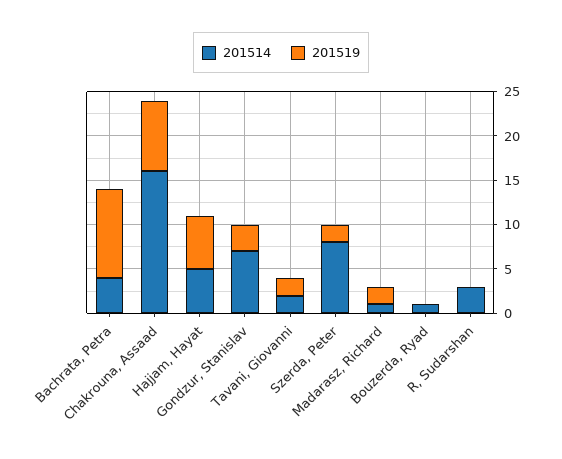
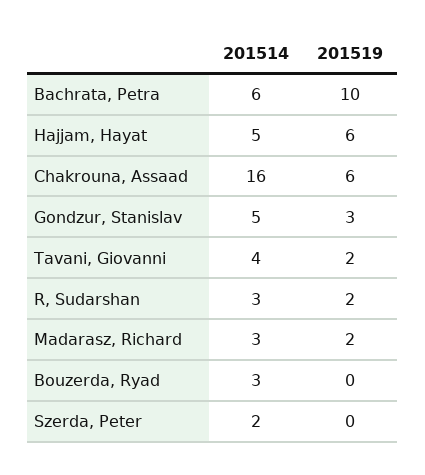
  {
    "201514": {
-     "Bachrata, Petra": 4,
+     "Bachrata, Petra": 6,
      "Chakrouna, Assaad": 16,
      "Hajjam, Hayat": 5,
-     "Gondzur, Stanislav": 7,
+     "Gondzur, Stanislav": 5,
-     "Tavani, Giovanni": 2,
+     "Tavani, Giovanni": 4,
-     "Szerda, Peter": 8,
+     "Szerda, Peter": 2,
-     "Madarasz, Richard": 1,
+     "Madarasz, Richard": 3,
-     "Bouzerda, Ryad": 1,
+     "Bouzerda, Ryad": 3,
      "R, Sudarshan": 3
    },
    "201519": {
      "Bachrata, Petra": 10,
-     "Chakrouna, Assaad": 8,
+     "Chakrouna, Assaad": 6,
      "Hajjam, Hayat": 6,
      "Gondzur, Stanislav": 3,
      "Tavani, Giovanni": 2,
-     "Szerda, Peter": 2,
+     "Szerda, Peter": 0,
      "Madarasz, Richard": 2,
      "Bouzerda, Ryad": 0,
-     "R, Sudarshan": 0
+     "R, Sudarshan": 2
    }
  }

